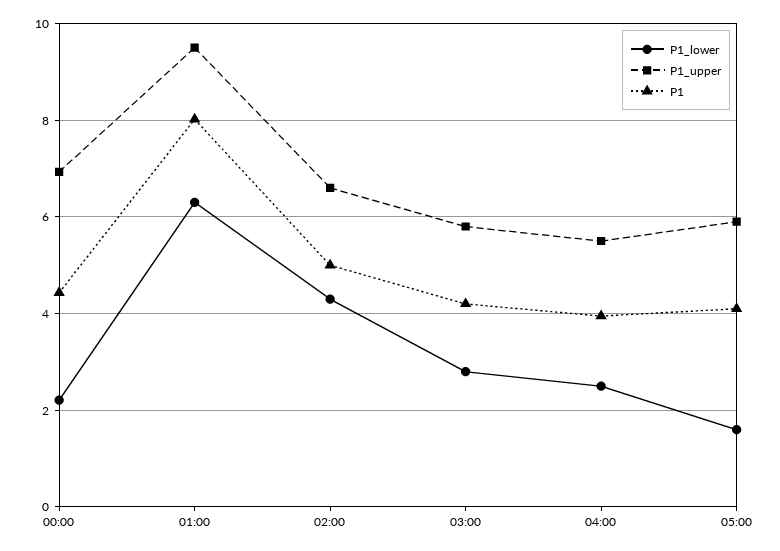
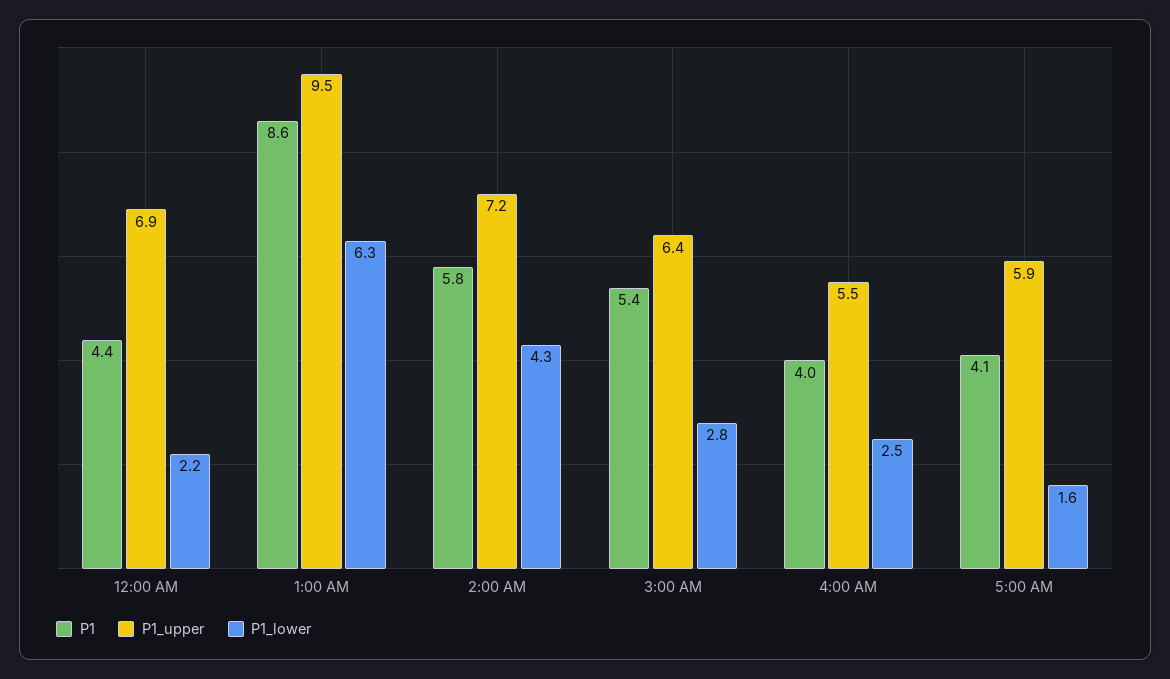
  {
    "P1_lower": {
      "00:00": 2.2,
      "01:00": 6.3,
      "02:00": 4.3,
      "03:00": 2.8,
      "04:00": 2.5,
      "05:00": 1.6
    },
    "P1_upper": {
      "00:00": 6.9,
      "01:00": 9.5,
-     "02:00": 6.6,
+     "02:00": 7.2,
-     "03:00": 5.8,
+     "03:00": 6.4,
      "04:00": 5.5,
      "05:00": 5.9
    },
    "P1": {
      "00:00": 4.4,
-     "01:00": 8,
+     "01:00": 8.6,
-     "02:00": 5,
+     "02:00": 5.8,
-     "03:00": 4.2,
+     "03:00": 5.4,
      "04:00": 4,
      "05:00": 4.1
    }
  }

